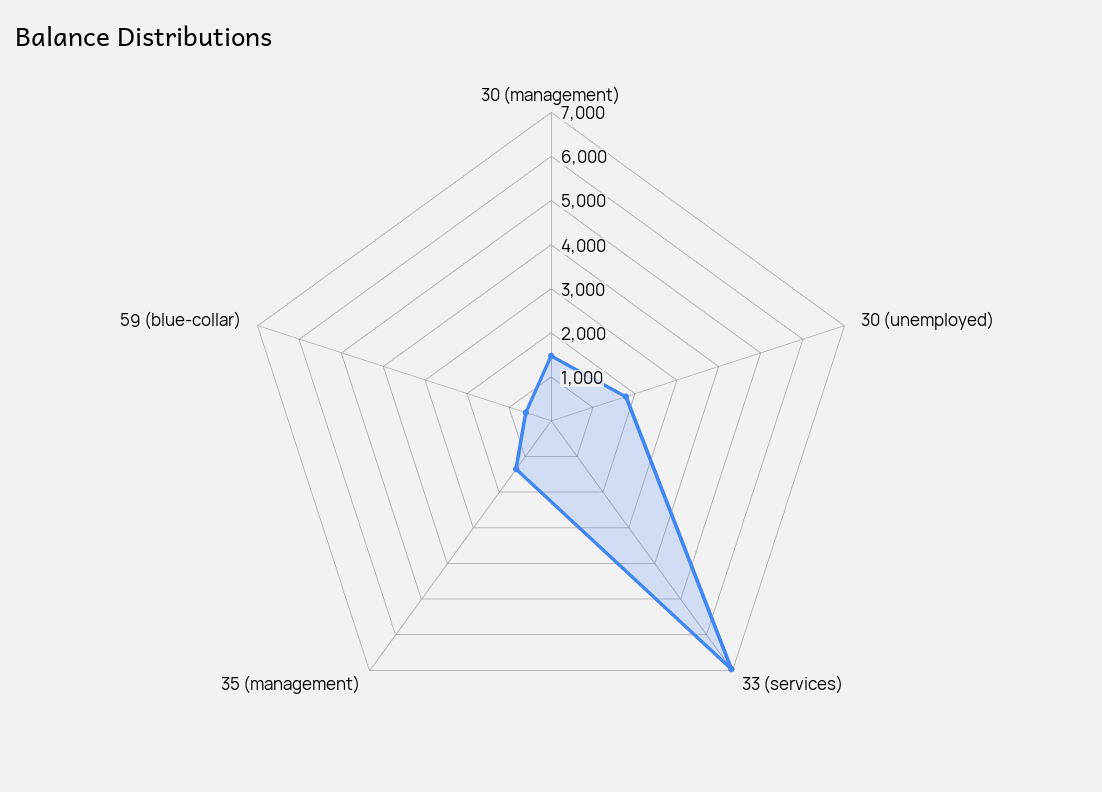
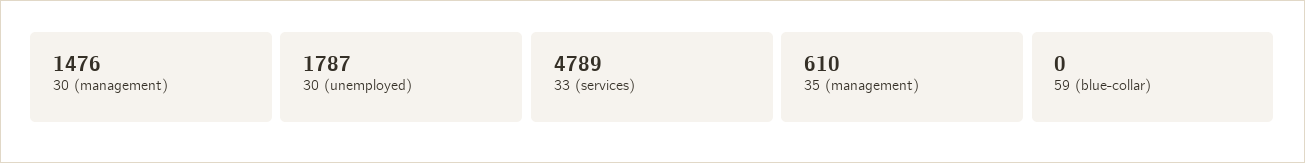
  {
    "30 (management)": 1476,
    "30 (unemployed)": 1787,
-   "33 (services)": 7000,
+   "33 (services)": 4789,
-   "35 (management)": 1400,
+   "35 (management)": 610,
-   "59 (blue-collar)": 600
+   "59 (blue-collar)": 0
  }

